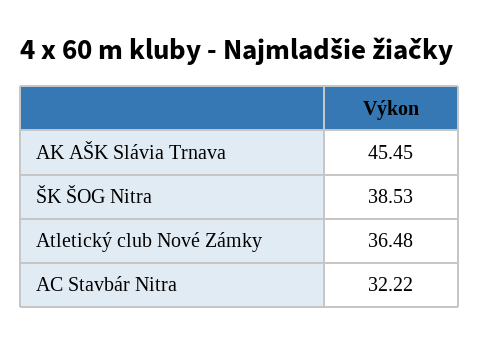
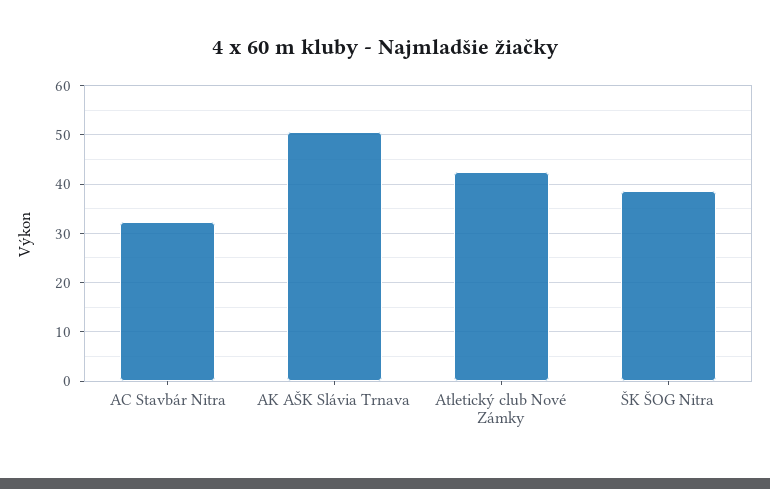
  {
-   "AK AŠK Slávia Trnava": 45.45,
+   "AK AŠK Slávia Trnava": 50,
    "ŠK ŠOG Nitra": 38.53,
-   "Atletický club Nové Zámky": 36.48,
+   "Atletický club Nové Zámky": 42,
    "AC Stavbár Nitra": 32.22
  }

